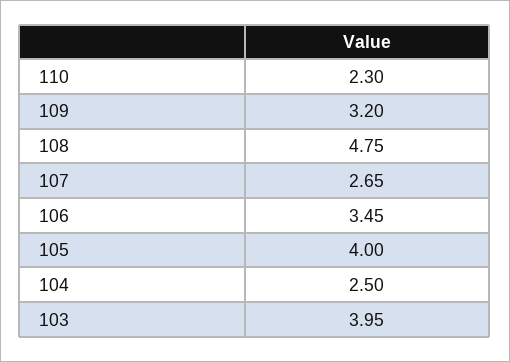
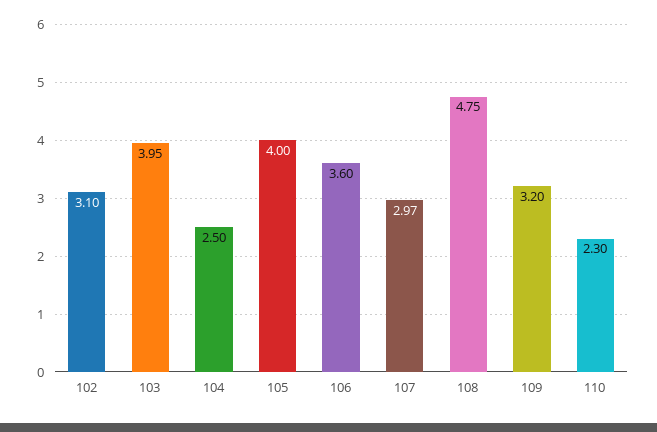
  {
    "110": 2.3,
    "109": 3.2,
    "108": 4.75,
-   "107": 2.65,
+   "107": 2.97,
-   "106": 3.45,
+   "106": 3.6,
    "105": 4,
    "104": 2.5,
-   "103": 3.95
+   "103": 3.95,
+   "102": 3.1
  }

